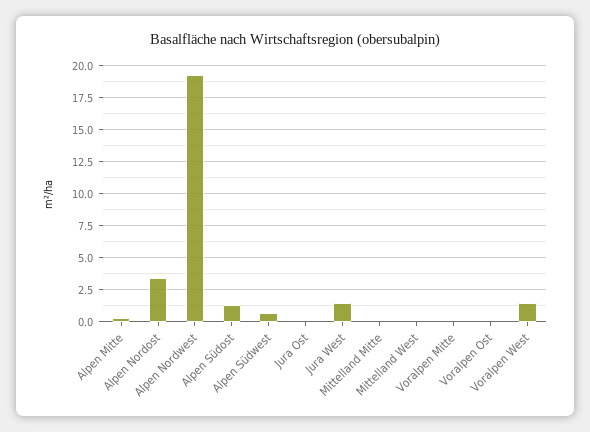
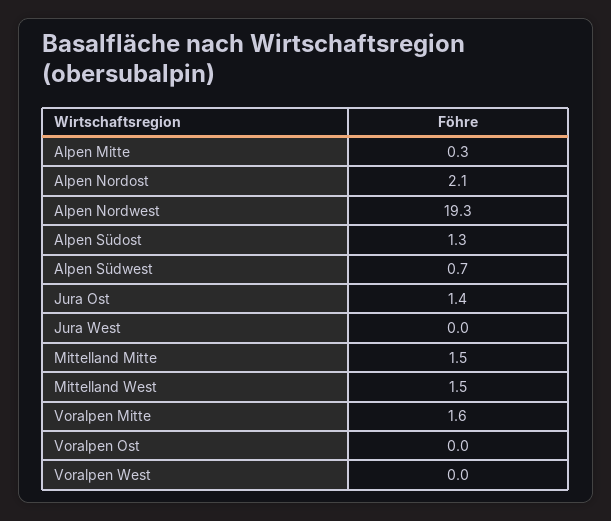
  {
    "Alpen Mitte": 0.3,
-   "Alpen Nordost": 3.5,
+   "Alpen Nordost": 2.1,
    "Alpen Nordwest": 19.3,
    "Alpen Südost": 1.3,
    "Alpen Südwest": 0.7,
-   "Jura Ost": 0,
+   "Jura Ost": 1.4,
-   "Jura West": 1.5,
+   "Jura West": 0,
-   "Mittelland Mitte": 0,
+   "Mittelland Mitte": 1.5,
-   "Mittelland West": 0,
+   "Mittelland West": 1.5,
-   "Voralpen Mitte": 0,
+   "Voralpen Mitte": 1.6,
    "Voralpen Ost": 0,
-   "Voralpen West": 1.5
+   "Voralpen West": 0
  }

